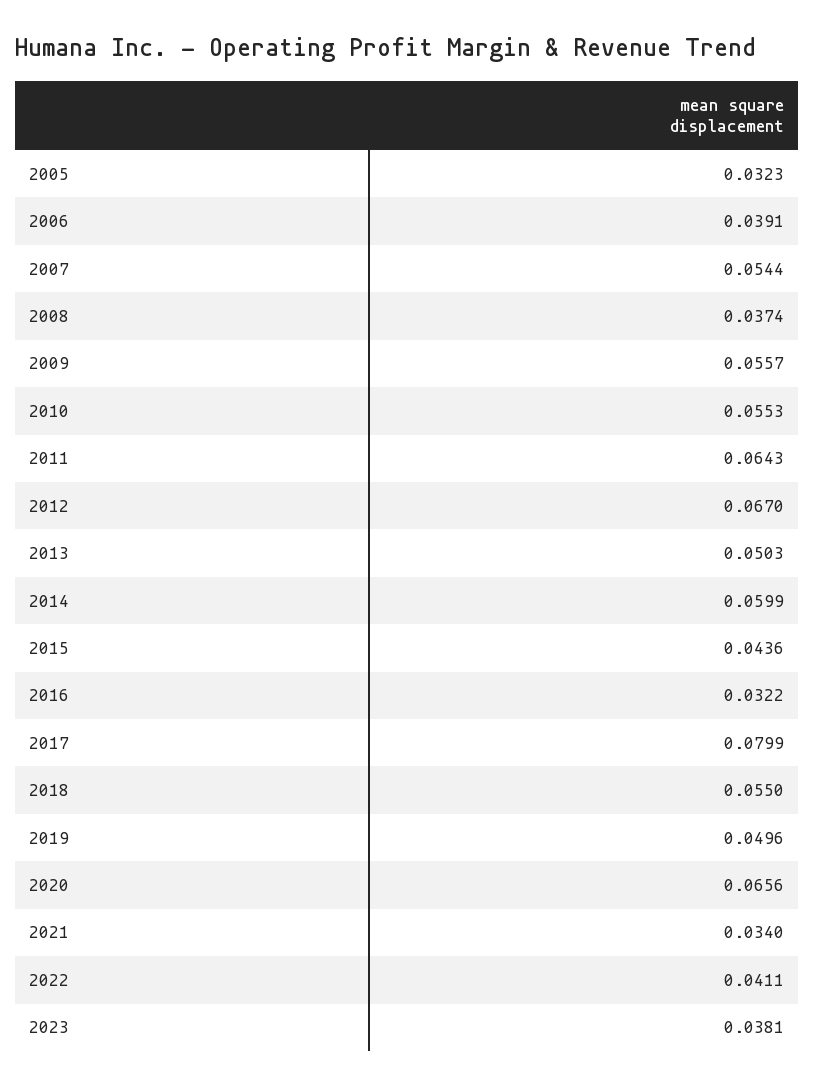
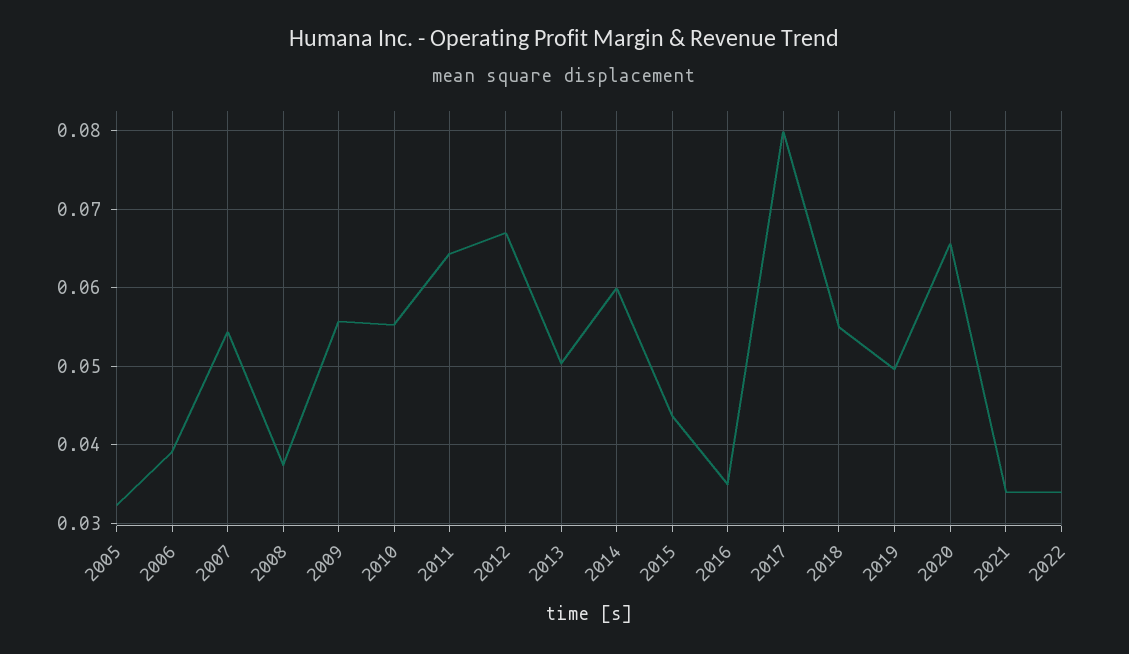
  {
    "2005": 0.0323,
    "2006": 0.0391,
    "2007": 0.0544,
    "2008": 0.0374,
    "2009": 0.0557,
    "2010": 0.0553,
    "2011": 0.0643,
    "2012": 0.067,
    "2013": 0.0503,
    "2014": 0.0599,
    "2015": 0.0436,
-   "2016": 0.0322,
+   "2016": 0.035,
    "2017": 0.0799,
    "2018": 0.055,
    "2019": 0.0496,
    "2020": 0.0656,
    "2021": 0.034,
-   "2022": 0.0411,
+   "2022": 0.034
-   "2023": 0.0381
  }

